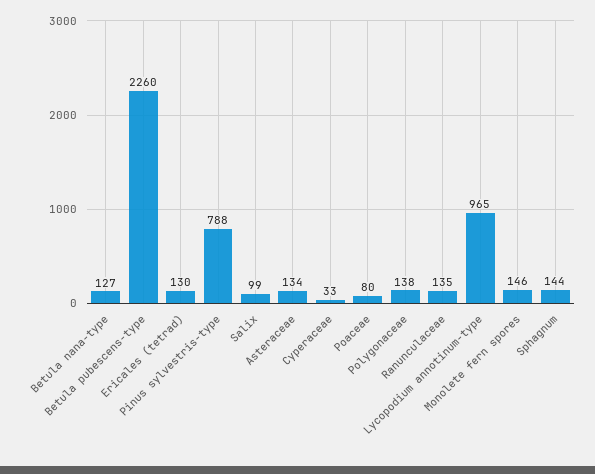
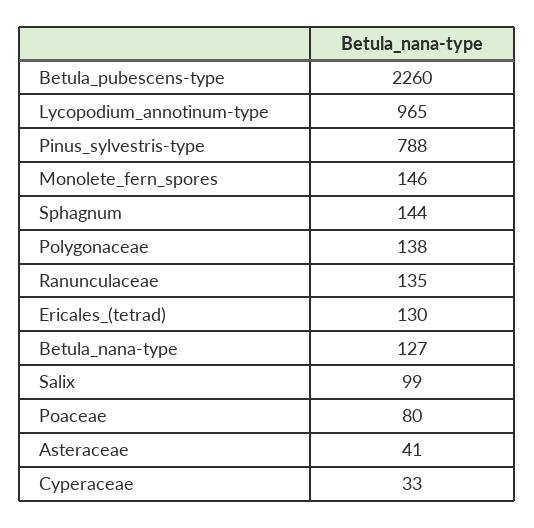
  {
    "Betula nana-type": 127,
    "Betula pubescens-type": 2260,
    "Ericales (tetrad)": 130,
    "Pinus sylvestris-type": 788,
    "Salix": 99,
-   "Asteraceae": 134,
+   "Asteraceae": 41,
    "Cyperaceae": 33,
    "Poaceae": 80,
    "Polygonaceae": 138,
    "Ranunculaceae": 135,
    "Lycopodium annotinum-type": 965,
    "Monolete fern spores": 146,
    "Sphagnum": 144
  }

